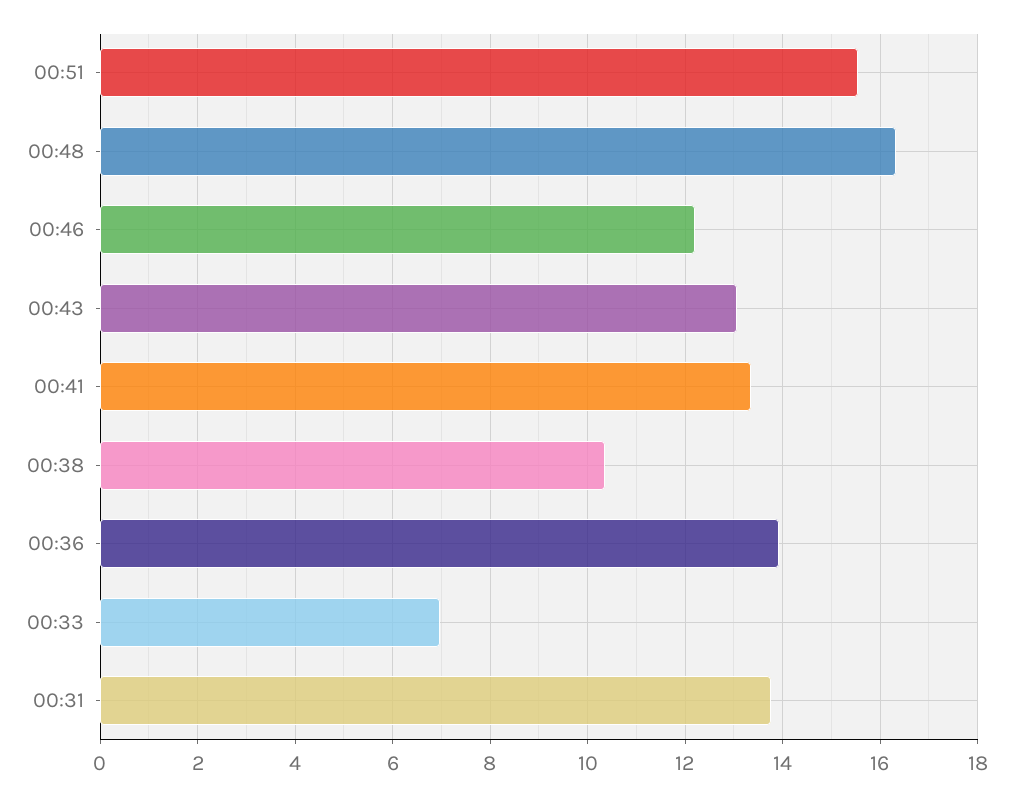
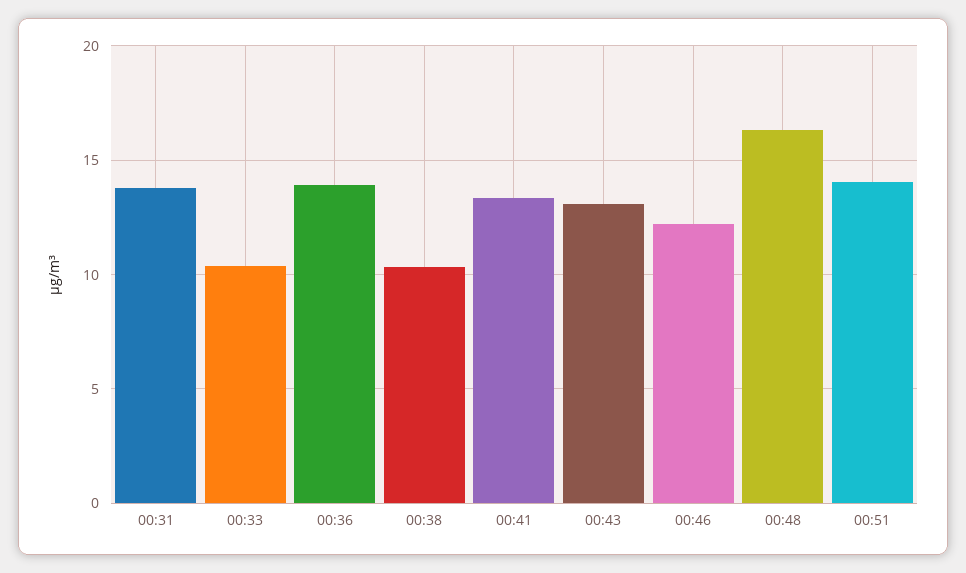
  {
-   "00:51": 15.6,
+   "00:51": 14,
    "00:48": 16.4,
    "00:46": 12.2,
    "00:43": 13,
    "00:41": 13.4,
    "00:38": 10.4,
    "00:36": 14,
-   "00:33": 7,
+   "00:33": 10.5,
    "00:31": 13.8
  }

